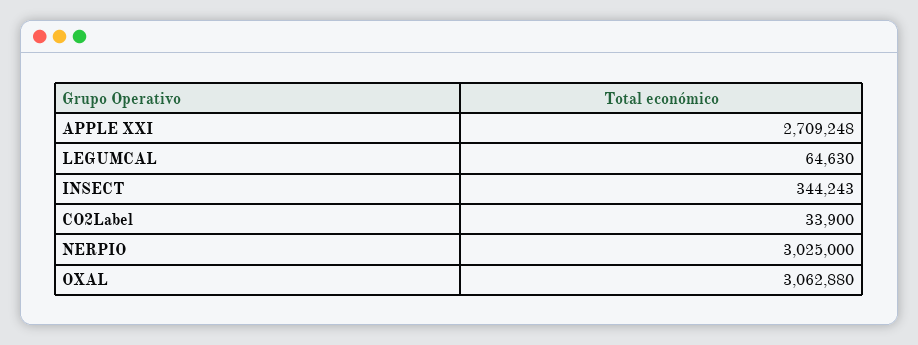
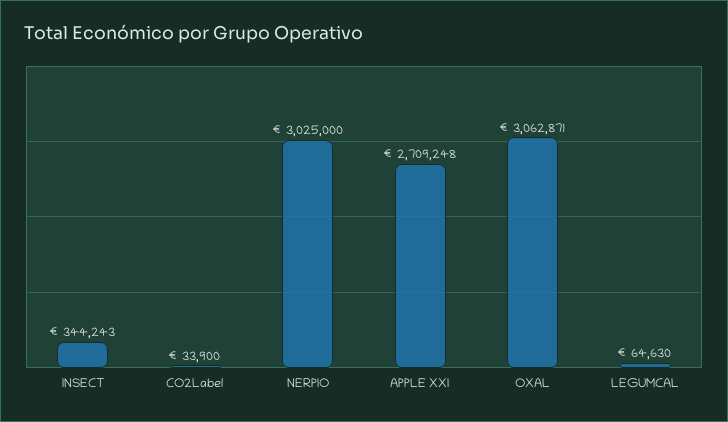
  {
    "APPLE XXI": 2709248,
    "LEGUMCAL": 64630,
    "INSECT": 344243,
    "CO2Label": 33900,
    "NERPIO": 3025000,
-   "OXAL": 3062880
+   "OXAL": 3062871
  }

